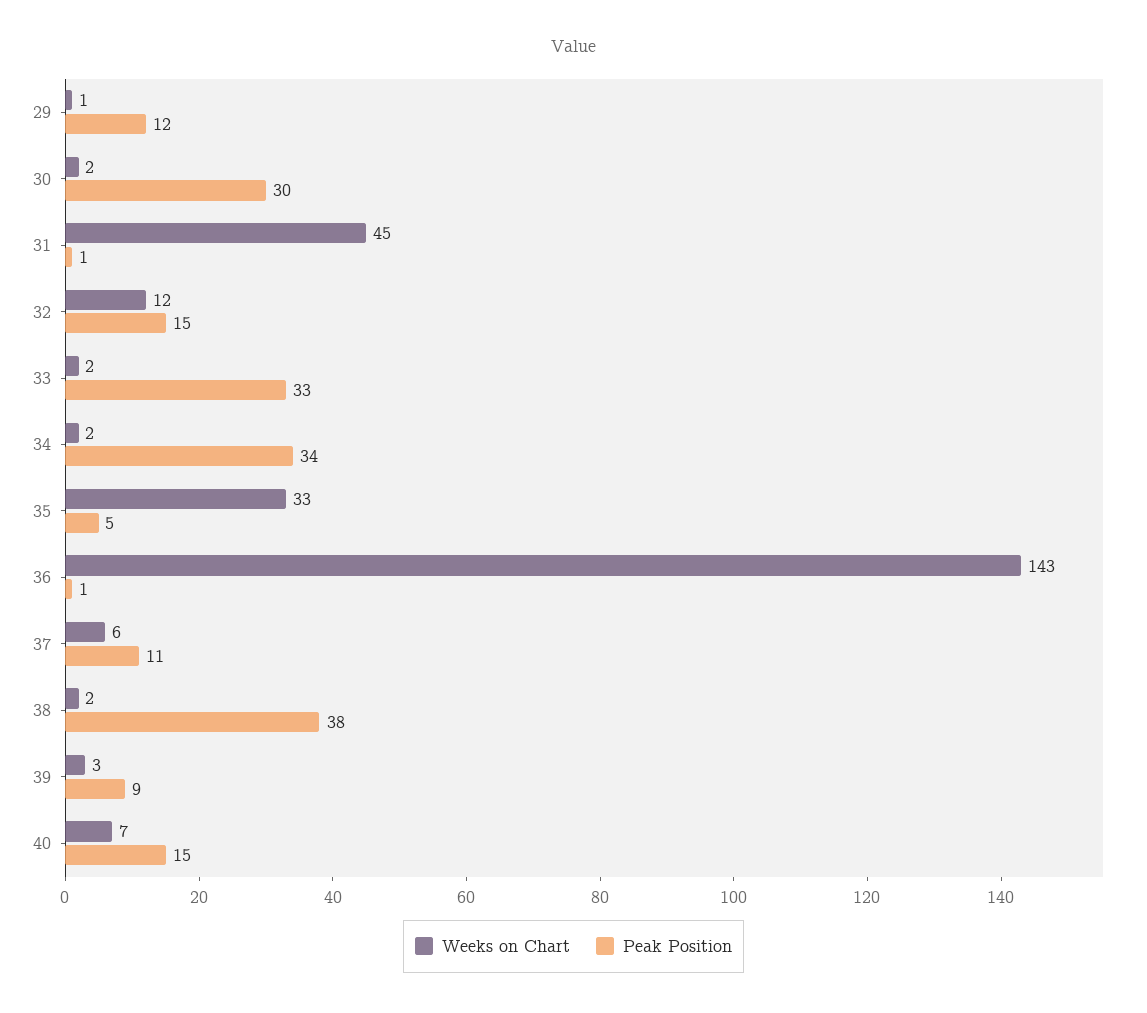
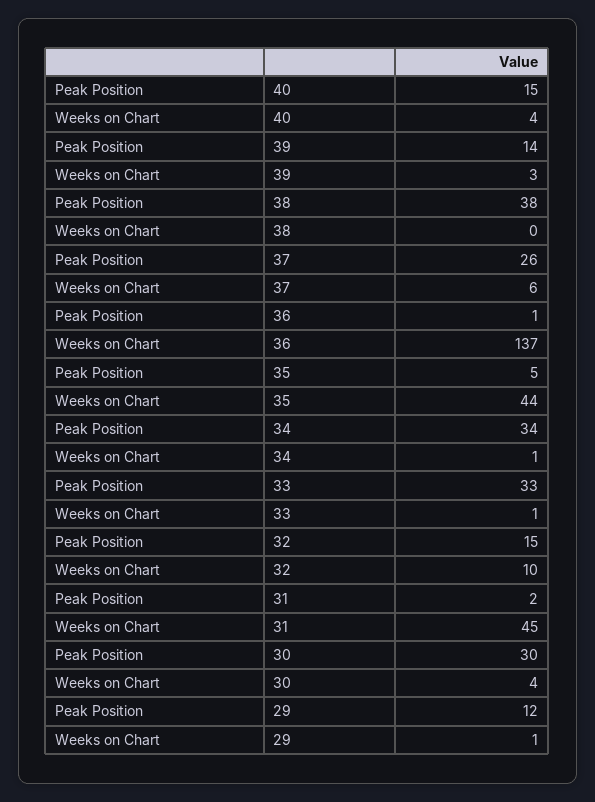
  {
    "Weeks on Chart": {
      "29": 1,
-     "30": 2,
+     "30": 4,
      "31": 45,
-     "32": 12,
+     "32": 10,
-     "33": 2,
+     "33": 1,
-     "34": 2,
+     "34": 1,
-     "35": 33,
+     "35": 44,
-     "36": 143,
+     "36": 137,
      "37": 6,
-     "38": 2,
+     "38": 0,
      "39": 3,
-     "40": 7
+     "40": 4
    },
    "Peak Position": {
      "29": 12,
      "30": 30,
-     "31": 1,
+     "31": 2,
      "32": 15,
      "33": 33,
      "34": 34,
      "35": 5,
      "36": 1,
-     "37": 11,
+     "37": 26,
      "38": 38,
-     "39": 9,
+     "39": 14,
      "40": 15
    }
  }

